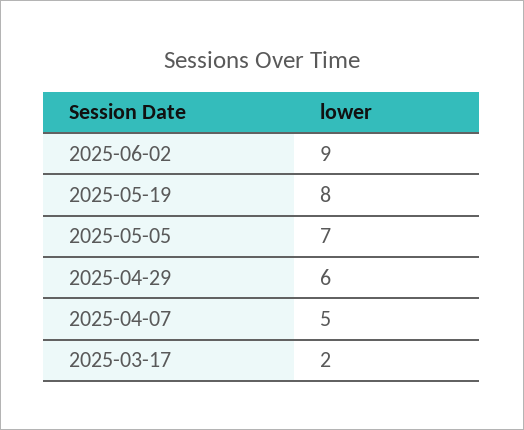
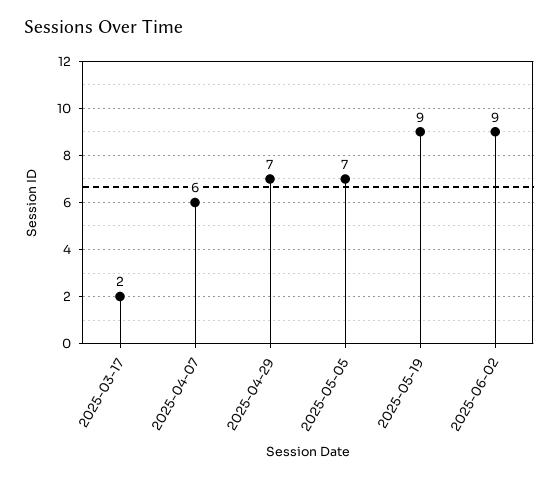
  {
    "2025-06-02": 9,
-   "2025-05-19": 8,
+   "2025-05-19": 9,
    "2025-05-05": 7,
-   "2025-04-29": 6,
+   "2025-04-29": 7,
-   "2025-04-07": 5,
+   "2025-04-07": 6,
    "2025-03-17": 2
  }

